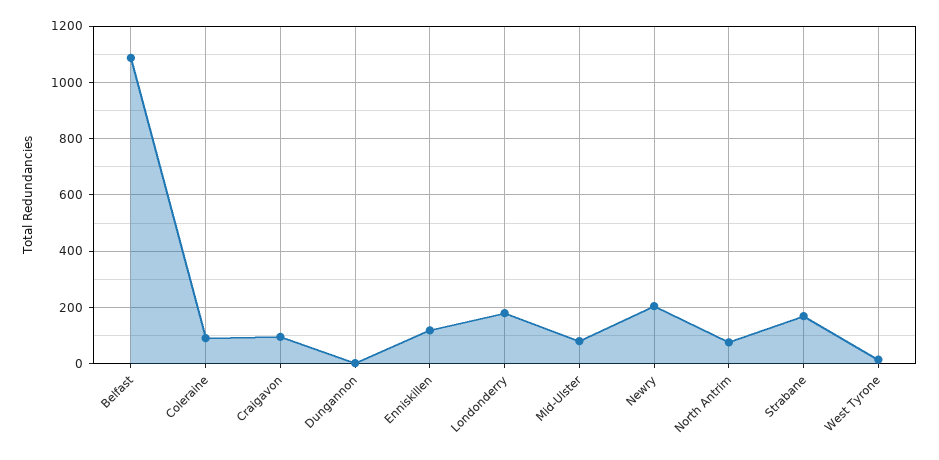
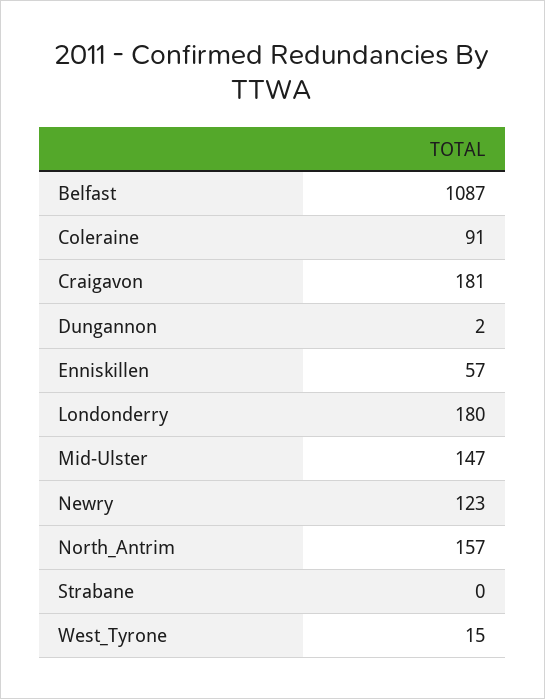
  {
    "Belfast": 1087,
    "Coleraine": 91,
-   "Craigavon": 100,
+   "Craigavon": 181,
    "Dungannon": 2,
-   "Enniskillen": 125,
+   "Enniskillen": 57,
    "Londonderry": 180,
-   "Mid-Ulster": 75,
+   "Mid-Ulster": 147,
-   "Newry": 200,
+   "Newry": 123,
-   "North Antrim": 75,
+   "North Antrim": 157,
-   "Strabane": 175,
+   "Strabane": 0,
    "West Tyrone": 15
  }

